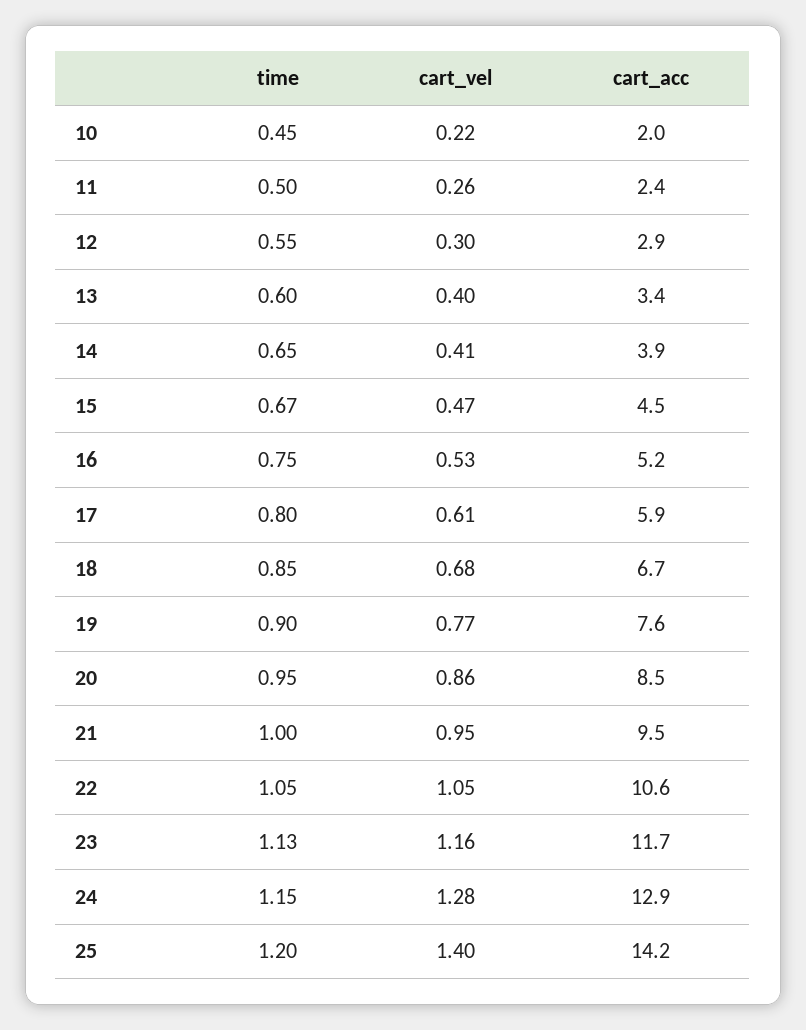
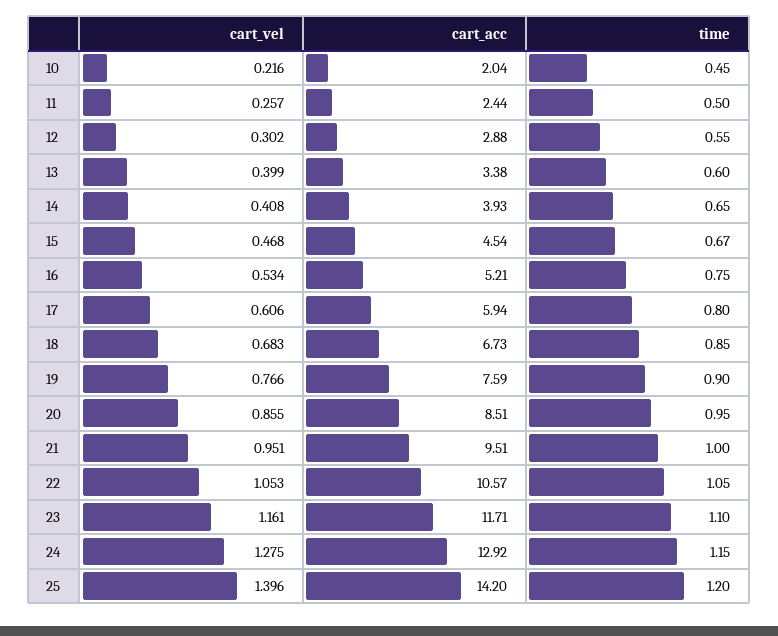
  {
    "time": {
      "10": 0.45,
      "11": 0.5,
      "12": 0.55,
      "13": 0.6,
      "14": 0.65,
      "15": 0.67,
      "16": 0.75,
      "17": 0.8,
      "18": 0.85,
      "19": 0.9,
      "20": 0.95,
      "21": 1,
      "22": 1.05,
-     "23": 1.13,
+     "23": 1.1,
      "24": 1.15,
      "25": 1.2
    },
    "cart_vel": {
      "10": 0.216,
      "11": 0.257,
      "12": 0.302,
      "13": 0.399,
      "14": 0.408,
      "15": 0.468,
      "16": 0.534,
      "17": 0.606,
      "18": 0.683,
      "19": 0.766,
      "20": 0.855,
      "21": 0.951,
      "22": 1.053,
      "23": 1.161,
      "24": 1.275,
      "25": 1.396
    },
    "cart_acc": {
      "10": 2.04,
      "11": 2.44,
      "12": 2.88,
      "13": 3.38,
      "14": 3.93,
      "15": 4.54,
      "16": 5.21,
      "17": 5.94,
      "18": 6.73,
      "19": 7.59,
      "20": 8.51,
      "21": 9.51,
      "22": 10.57,
      "23": 11.71,
      "24": 12.92,
      "25": 14.2
    }
  }

